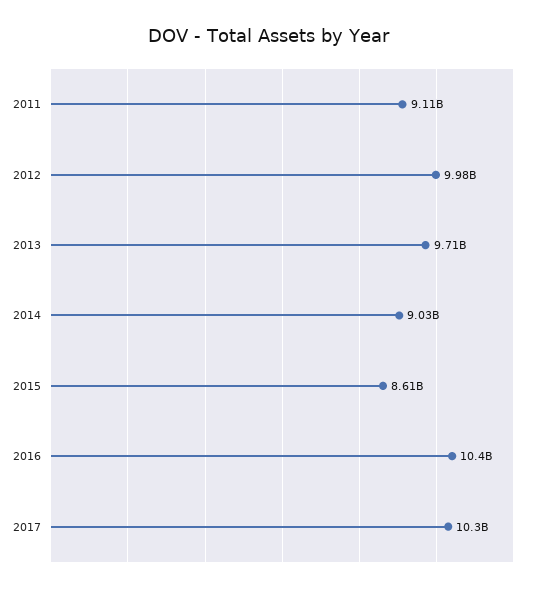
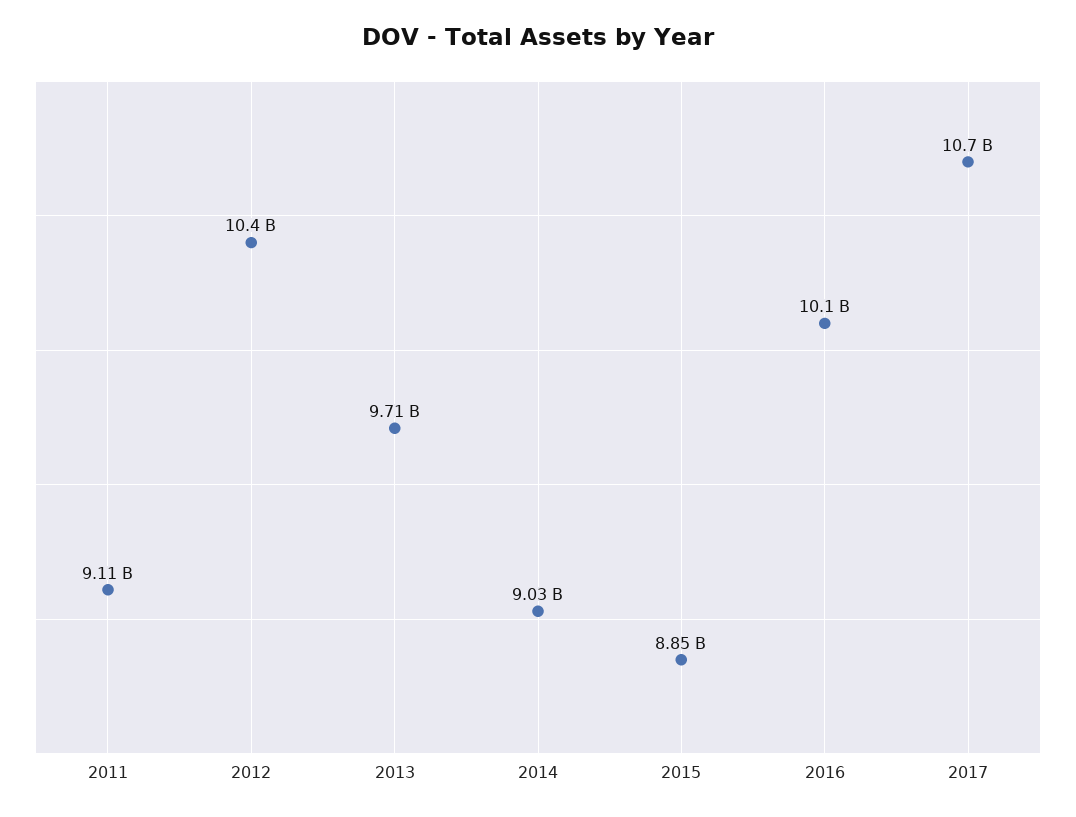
  {
    "2011": 9110000000,
-   "2012": 9980000000,
+   "2012": 10400000000,
    "2013": 9710000000,
    "2014": 9030000000,
-   "2015": 8610000000,
+   "2015": 8850000000,
-   "2016": 10400000000,
+   "2016": 10100000000,
-   "2017": 10300000000
+   "2017": 10700000000
  }

